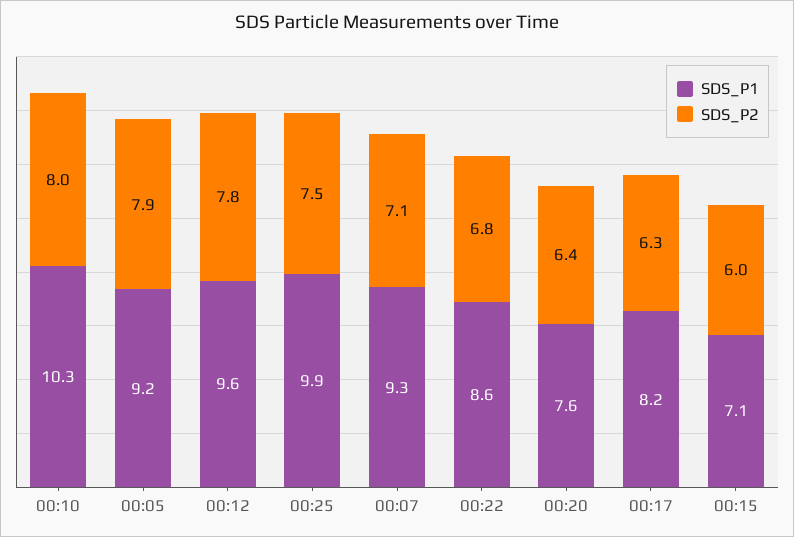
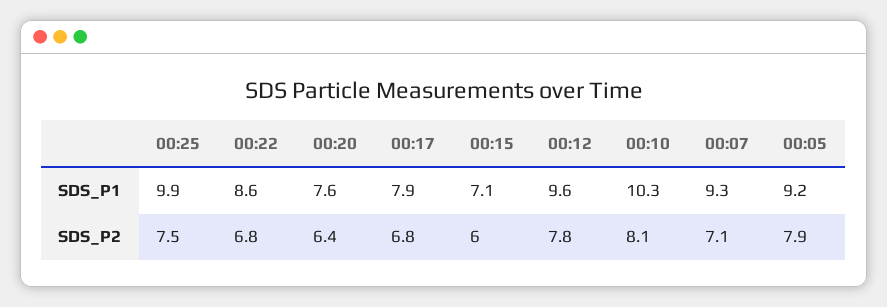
  {
    "SDS_P1": {
      "00:10": 10.3,
      "00:05": 9.2,
      "00:12": 9.6,
      "00:25": 9.9,
      "00:07": 9.3,
      "00:22": 8.6,
      "00:20": 7.6,
-     "00:17": 8.2,
+     "00:17": 7.9,
      "00:15": 7.1
    },
    "SDS_P2": {
-     "00:10": 8,
+     "00:10": 8.1,
      "00:05": 7.9,
      "00:12": 7.8,
      "00:25": 7.5,
      "00:07": 7.1,
      "00:22": 6.8,
      "00:20": 6.4,
-     "00:17": 6.3,
+     "00:17": 6.8,
      "00:15": 6
    }
  }

